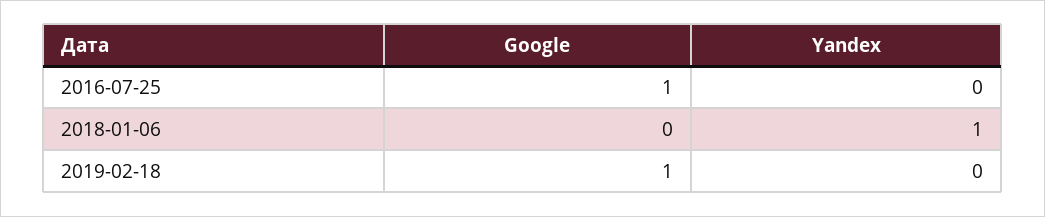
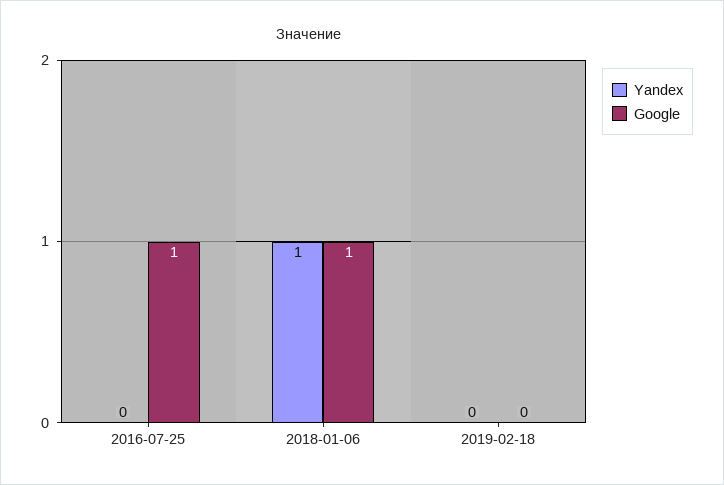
  {
    "Google": {
      "2016-07-25": 1,
-     "2018-01-06": 0,
+     "2018-01-06": 1,
-     "2019-02-18": 1
+     "2019-02-18": 0
    },
    "Yandex": {
      "2016-07-25": 0,
      "2018-01-06": 1,
      "2019-02-18": 0
    }
  }

